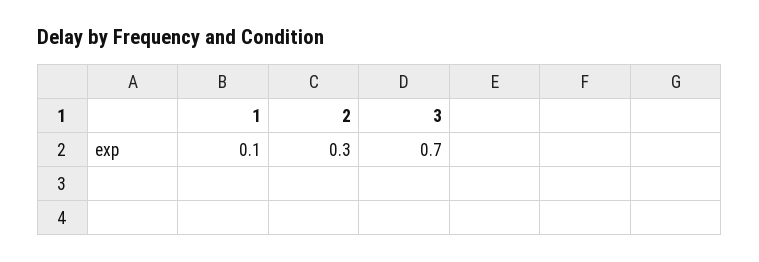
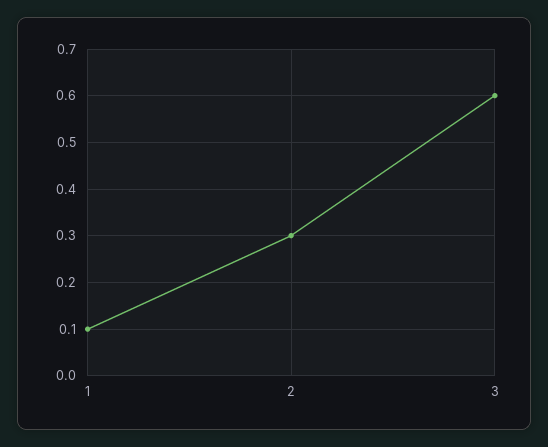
  {
    "1": 0.1,
    "2": 0.3,
-   "3": 0.7
+   "3": 0.6
  }

